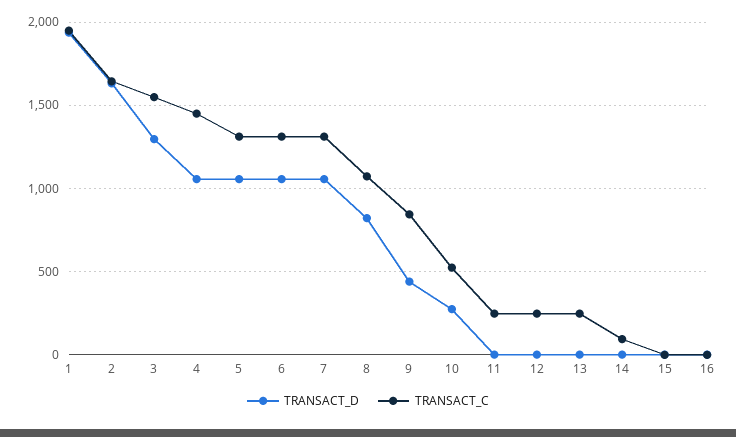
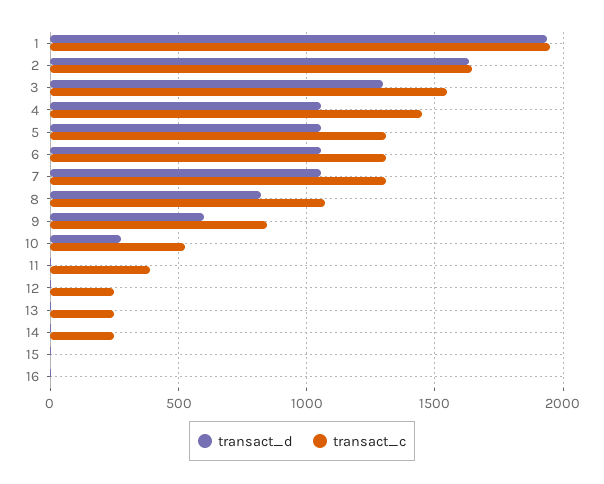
  {
    "TRANSACT_D": {
      "1": 1950,
      "2": 1650,
      "3": 1300,
      "4": 1050,
      "5": 1050,
      "6": 1050,
      "7": 1050,
      "8": 800,
-     "9": 450,
+     "9": 600,
      "10": 300,
      "11": 0,
      "12": 0,
      "13": 0,
      "14": 0,
      "15": 0,
      "16": 0
    },
    "TRANSACT_C": {
      "1": 1950,
      "2": 1650,
      "3": 1550,
      "4": 1450,
      "5": 1300,
      "6": 1300,
      "7": 1300,
      "8": 1050,
      "9": 850,
      "10": 500,
-     "11": 250,
+     "11": 400,
      "12": 250,
      "13": 250,
-     "14": 100,
+     "14": 250,
      "15": 0,
      "16": 0
    }
  }

